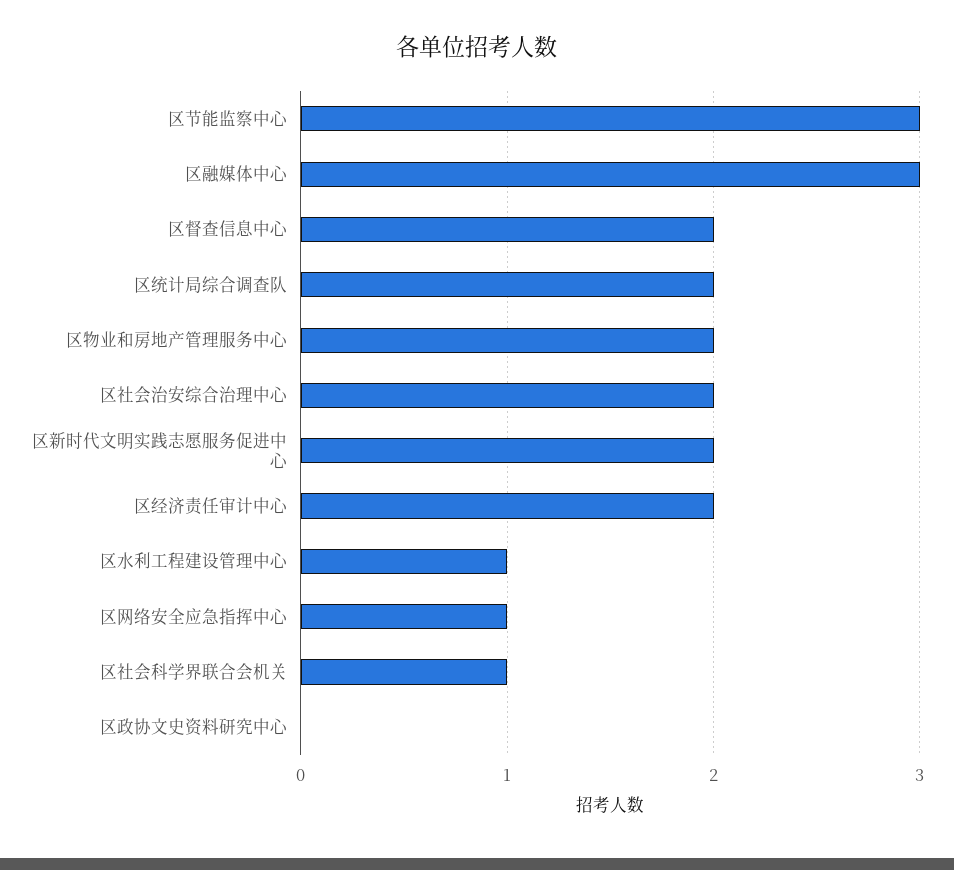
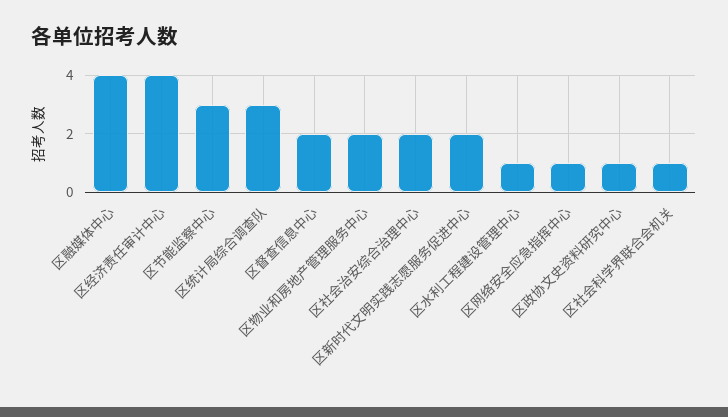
  {
    "区节能监察中心": 3,
-   "区融媒体中心": 3,
+   "区融媒体中心": 4,
    "区督查信息中心": 2,
-   "区统计局综合调查队": 2,
+   "区统计局综合调查队": 3,
    "区物业和房地产管理服务中心": 2,
    "区社会治安综合治理中心": 2,
    "区新时代文明实践志愿服务促进中心": 2,
-   "区经济责任审计中心": 2,
+   "区经济责任审计中心": 4,
    "区水利工程建设管理中心": 1,
    "区网络安全应急指挥中心": 1,
    "区社会科学界联合会机关": 1,
-   "区政协文史资料研究中心": 0
+   "区政协文史资料研究中心": 1
  }

